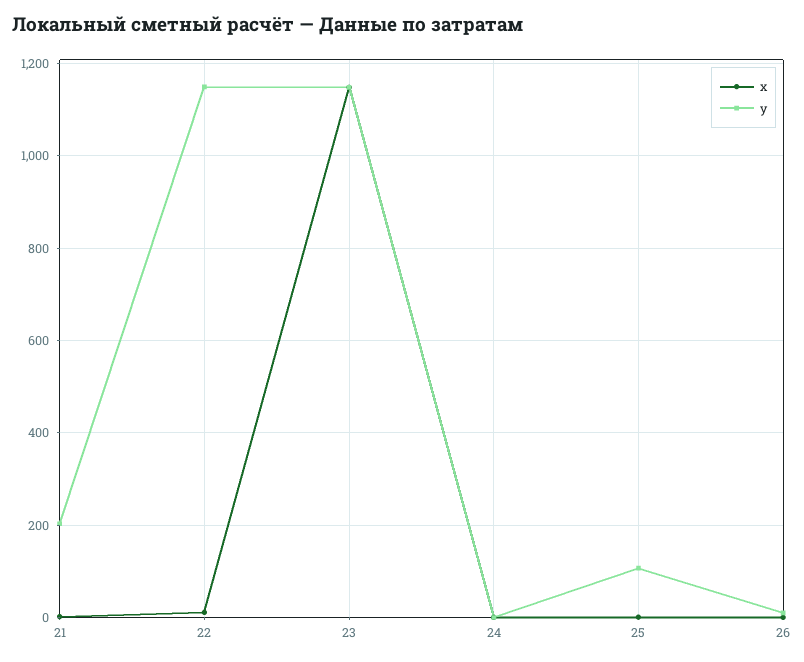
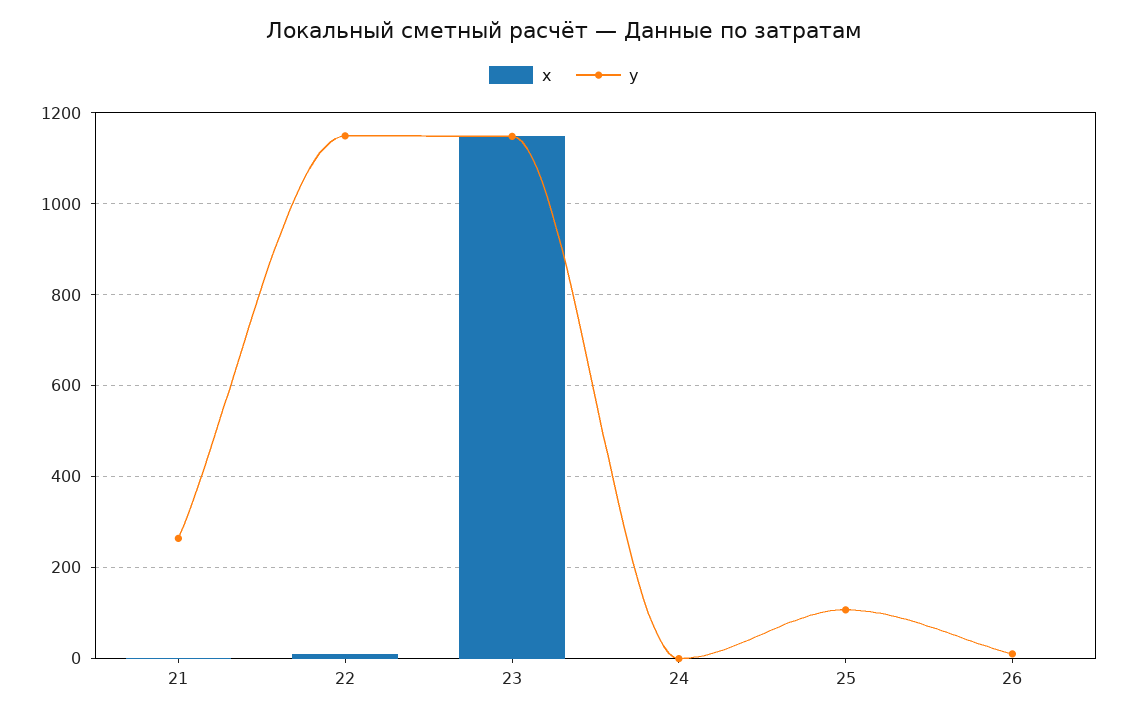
  {
    "x": {
      "21": 0,
      "22": 20,
      "23": 1140,
      "24": 0,
      "25": 0,
      "26": 0
    },
    "y": {
-     "21": 200,
+     "21": 260,
      "22": 1140,
      "23": 1140,
      "24": 0,
      "25": 100,
      "26": 20
    }
  }

